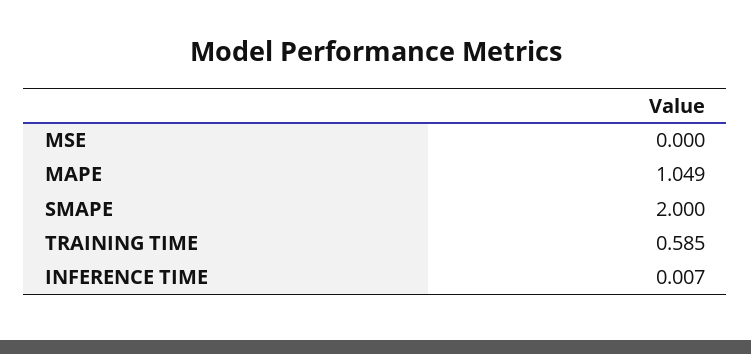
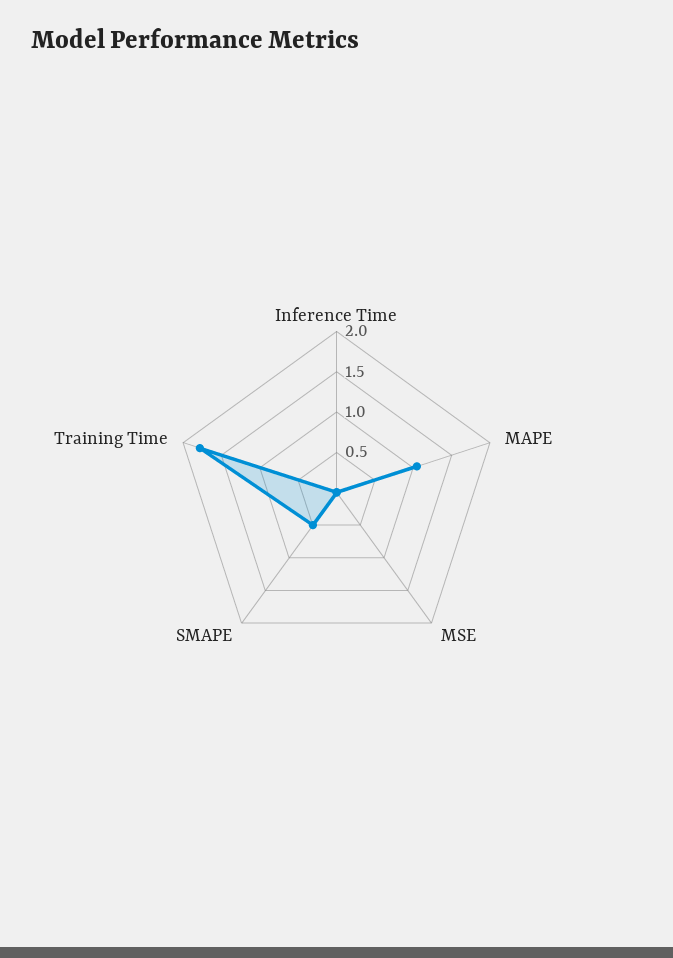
  {
    "MSE": 0,
    "MAPE": 1.049,
-   "SMAPE": 2,
+   "SMAPE": 0.5,
-   "TRAINING TIME": 0.585,
+   "TRAINING TIME": 1.8,
    "INFERENCE TIME": 0.007
  }

